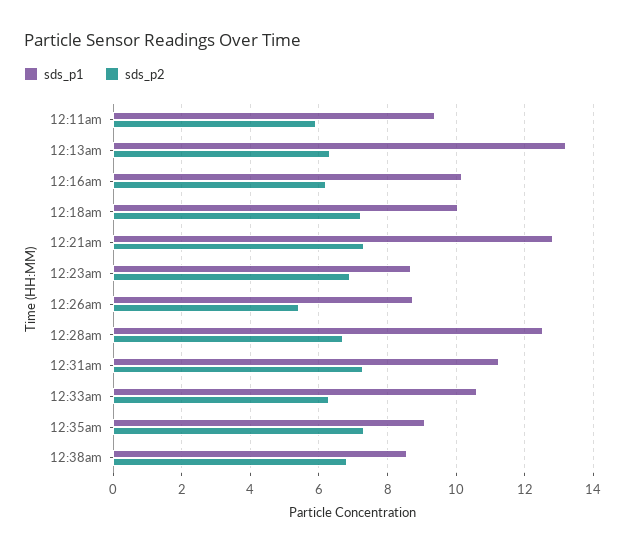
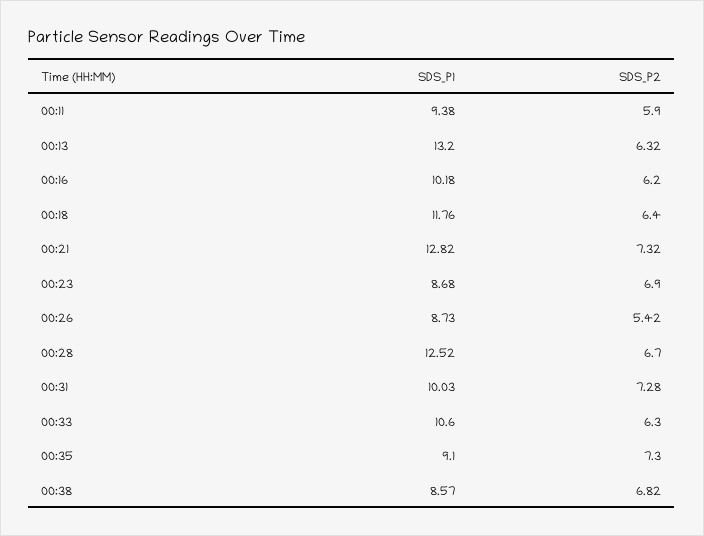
  {
    "sds_p1": {
      "12:11am": 9.38,
      "12:13am": 13.2,
      "12:16am": 10.18,
-     "12:18am": 10,
+     "12:18am": 11.76,
      "12:21am": 12.82,
      "12:23am": 8.68,
      "12:26am": 8.73,
      "12:28am": 12.52,
-     "12:31am": 11.2,
+     "12:31am": 10.03,
      "12:33am": 10.6,
      "12:35am": 9.1,
      "12:38am": 8.57
    },
    "sds_p2": {
      "12:11am": 5.9,
      "12:13am": 6.32,
      "12:16am": 6.2,
-     "12:18am": 7.2,
+     "12:18am": 6.4,
      "12:21am": 7.32,
      "12:23am": 6.9,
      "12:26am": 5.42,
      "12:28am": 6.7,
      "12:31am": 7.28,
      "12:33am": 6.3,
      "12:35am": 7.3,
      "12:38am": 6.82
    }
  }

